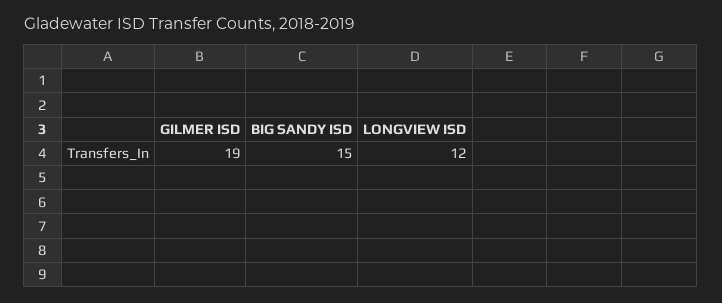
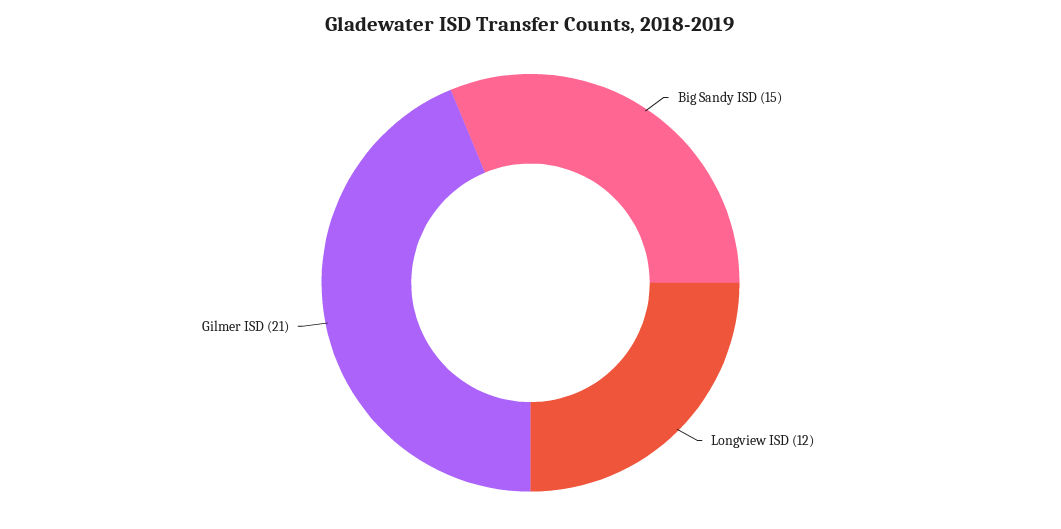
  {
-   "GILMER ISD": 19,
+   "GILMER ISD": 21,
    "BIG SANDY ISD": 15,
    "LONGVIEW ISD": 12
  }

